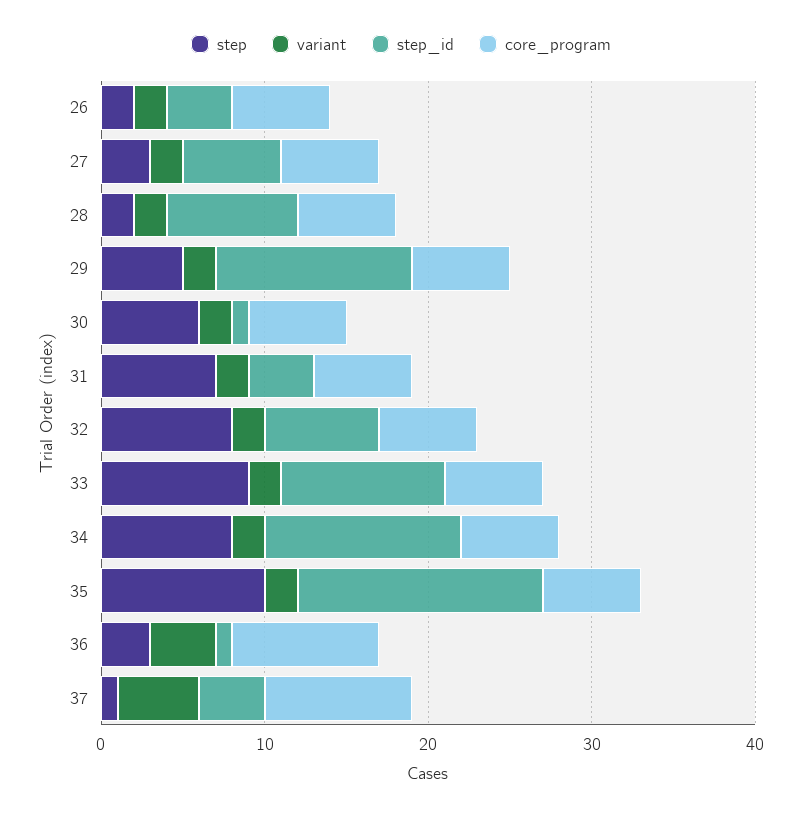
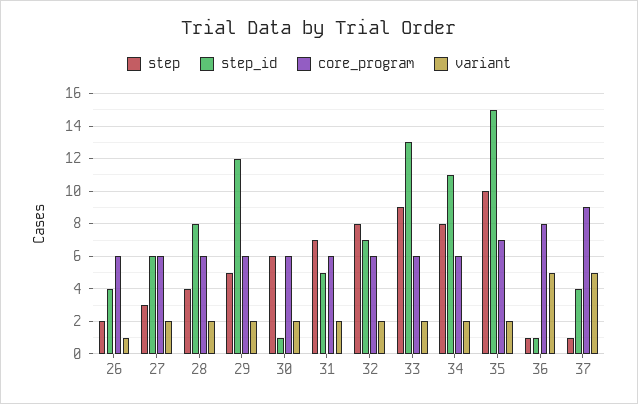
  {
    "step": {
      "26": 2,
      "27": 3,
-     "28": 2,
+     "28": 4,
      "29": 5,
      "30": 6,
      "31": 7,
      "32": 8,
      "33": 9,
      "34": 8,
      "35": 10,
-     "36": 3,
+     "36": 1,
      "37": 1
    },
    "variant": {
-     "26": 2,
+     "26": 1,
      "27": 2,
      "28": 2,
      "29": 2,
      "30": 2,
      "31": 2,
      "32": 2,
      "33": 2,
      "34": 2,
      "35": 2,
-     "36": 4,
+     "36": 5,
      "37": 5
    },
    "step_id": {
      "26": 4,
      "27": 6,
      "28": 8,
      "29": 12,
      "30": 1,
-     "31": 4,
+     "31": 5,
      "32": 7,
-     "33": 10,
+     "33": 13,
-     "34": 12,
+     "34": 11,
      "35": 15,
      "36": 1,
      "37": 4
    },
    "core_program": {
      "26": 6,
      "27": 6,
      "28": 6,
      "29": 6,
      "30": 6,
      "31": 6,
      "32": 6,
      "33": 6,
      "34": 6,
-     "35": 6,
+     "35": 7,
-     "36": 9,
+     "36": 8,
      "37": 9
    }
  }

